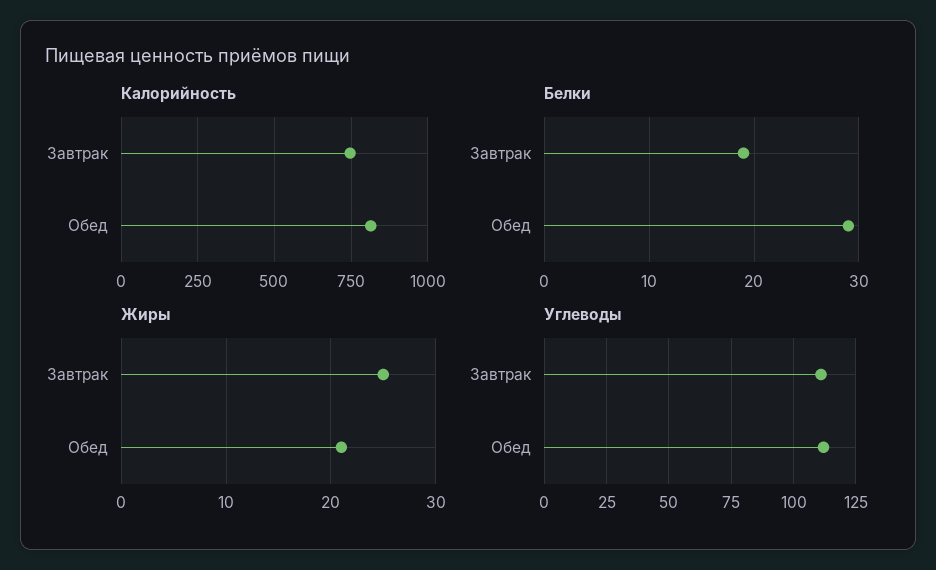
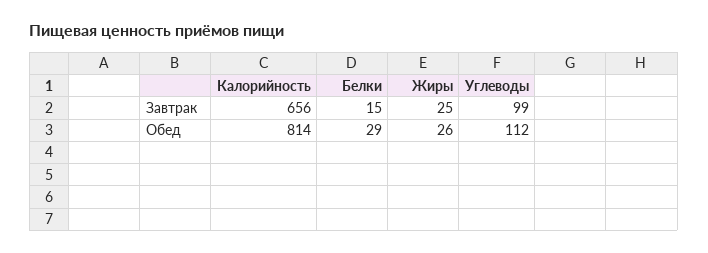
  {
    "Калорийность": {
-     "Завтрак": 750,
+     "Завтрак": 656,
      "Обед": 814
    },
    "Белки": {
-     "Завтрак": 19,
+     "Завтрак": 15,
      "Обед": 29
    },
    "Жиры": {
      "Завтрак": 25,
-     "Обед": 21
+     "Обед": 26
    },
    "Углеводы": {
-     "Завтрак": 110,
+     "Завтрак": 99,
      "Обед": 112
    }
  }

